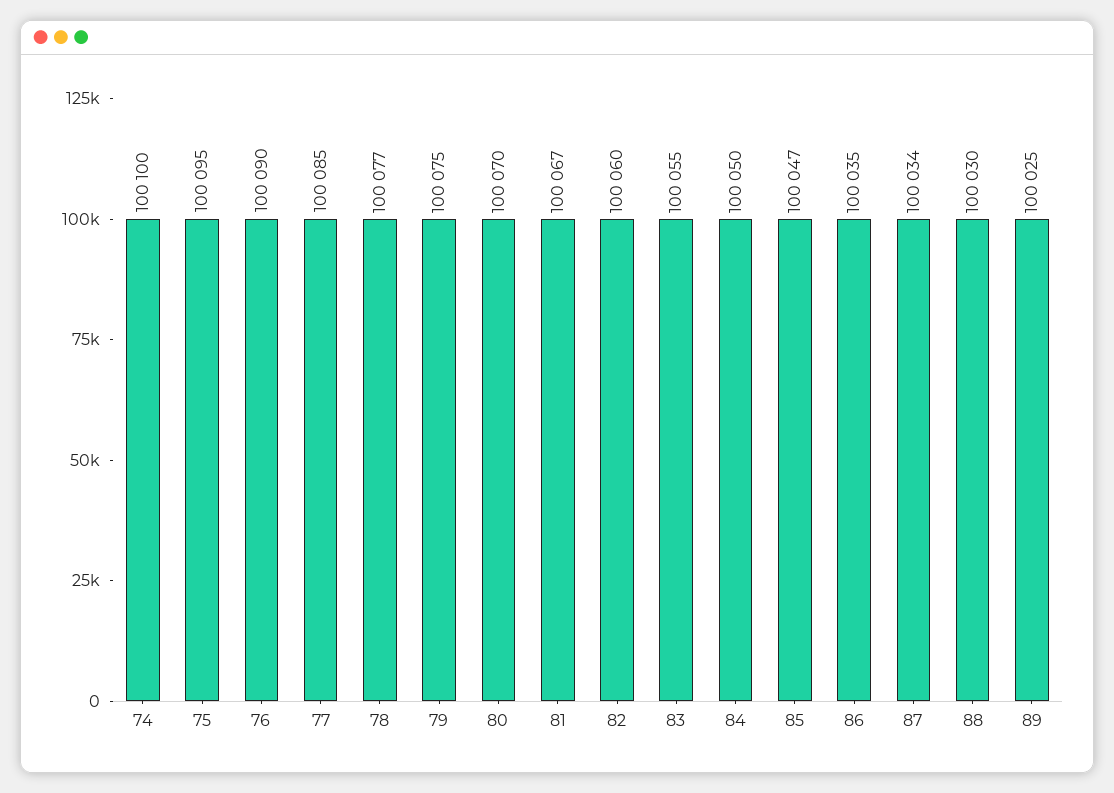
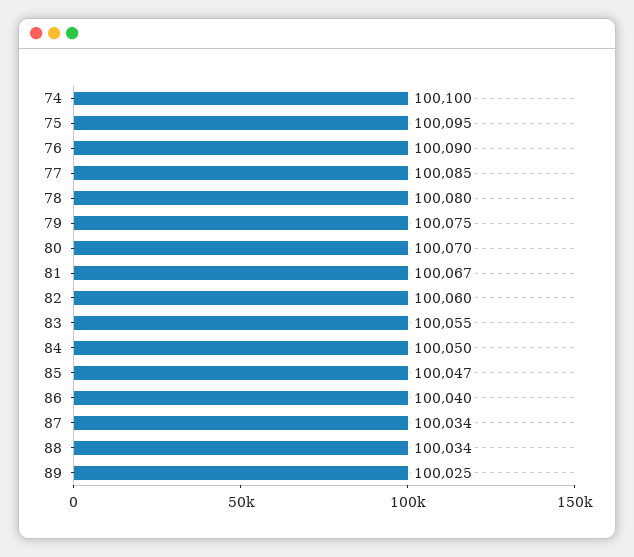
  {
    "74": 100100,
    "75": 100095,
    "76": 100090,
    "77": 100085,
-   "78": 100077,
+   "78": 100080,
    "79": 100075,
    "80": 100070,
    "81": 100067,
    "82": 100060,
    "83": 100055,
    "84": 100050,
    "85": 100047,
-   "86": 100035,
+   "86": 100040,
    "87": 100034,
-   "88": 100030,
+   "88": 100034,
    "89": 100025
  }

